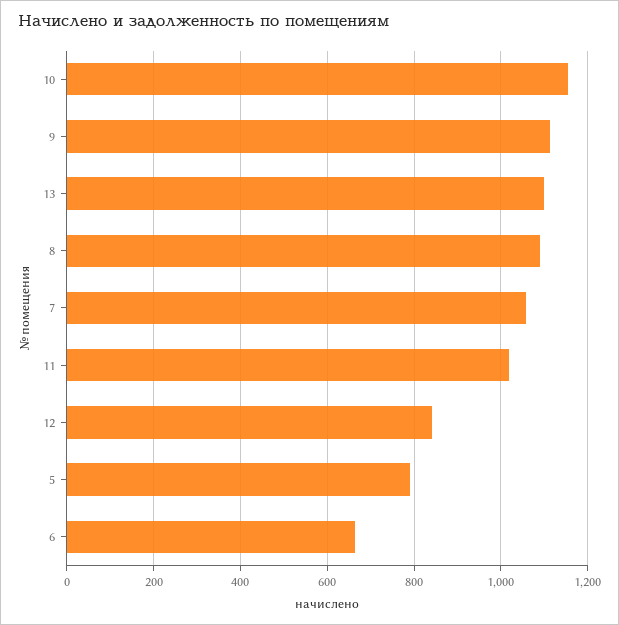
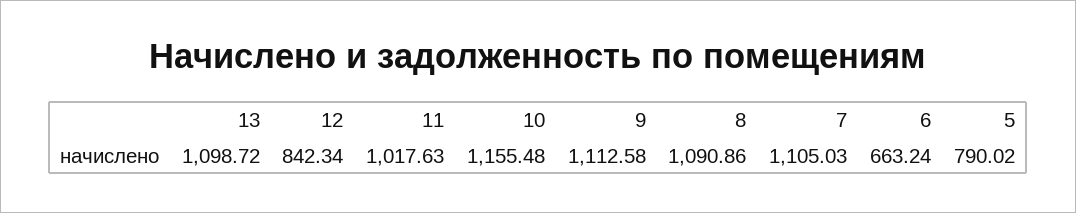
  {
    "10": 1155.48,
    "9": 1112.58,
    "13": 1098.72,
    "8": 1090.86,
-   "7": 1060,
+   "7": 1105.03,
    "11": 1017.63,
    "12": 842.34,
    "5": 790.02,
    "6": 663.24
  }

